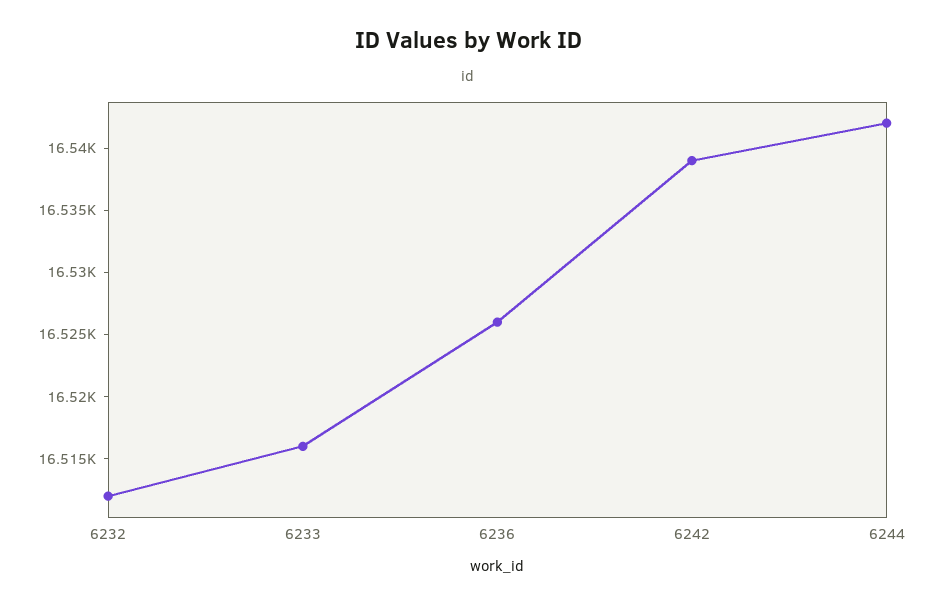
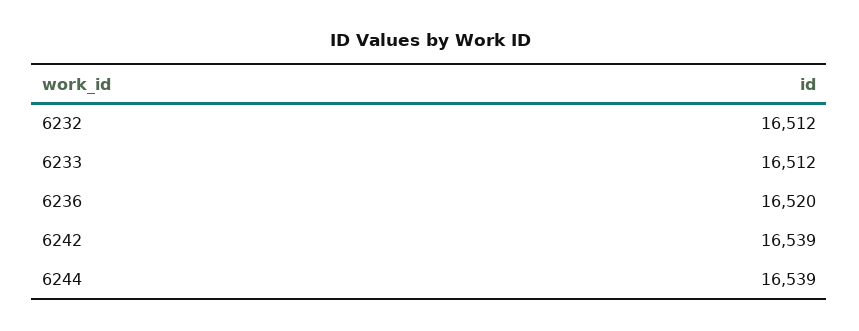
  {
    "6232": 16512,
-   "6233": 16516,
+   "6233": 16512,
-   "6236": 16526,
+   "6236": 16520,
    "6242": 16539,
-   "6244": 16542
+   "6244": 16539
  }

